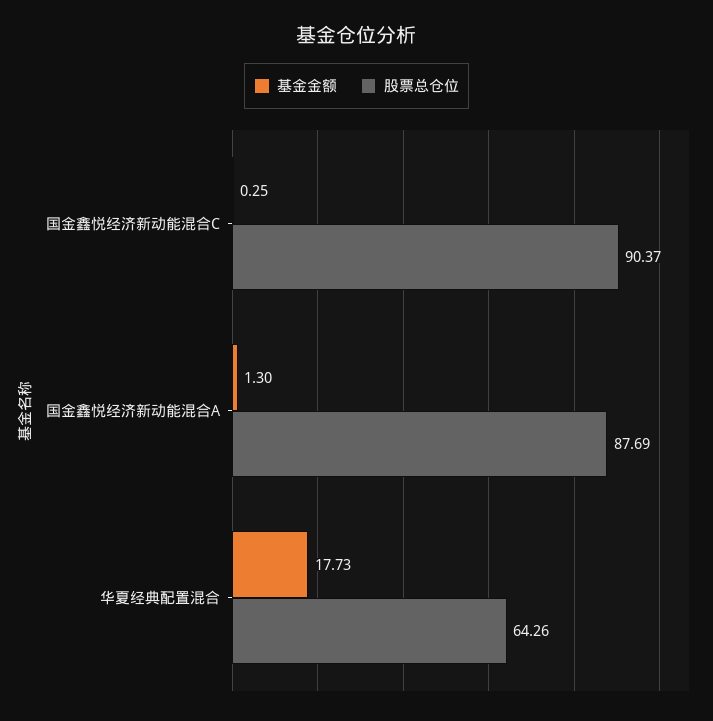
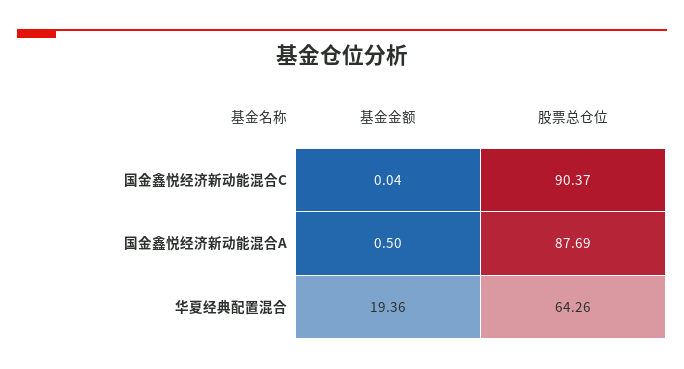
  {
    "基金金额": {
-     "国金鑫悦经济新动能混合C": 0.25,
+     "国金鑫悦经济新动能混合C": 0.04,
-     "国金鑫悦经济新动能混合A": 1.3,
+     "国金鑫悦经济新动能混合A": 0.5,
-     "华夏经典配置混合": 17.73
+     "华夏经典配置混合": 19.36
    },
    "股票总仓位": {
      "国金鑫悦经济新动能混合C": 90.37,
      "国金鑫悦经济新动能混合A": 87.69,
      "华夏经典配置混合": 64.26
    }
  }

